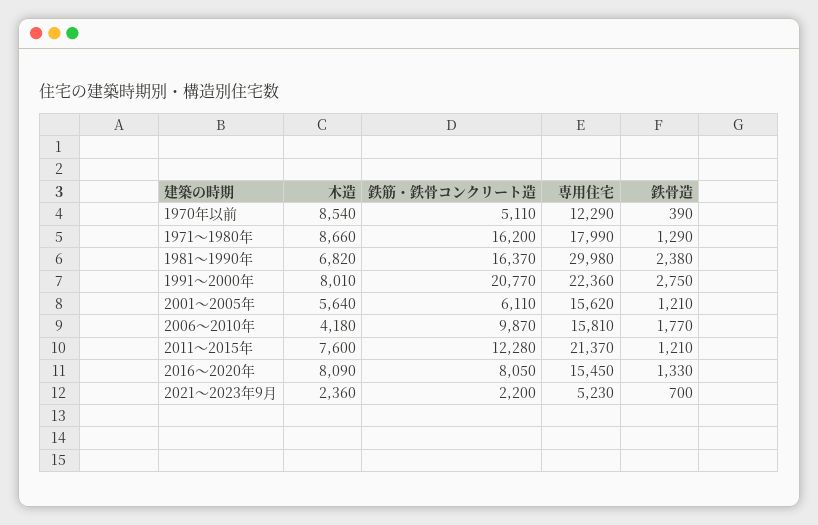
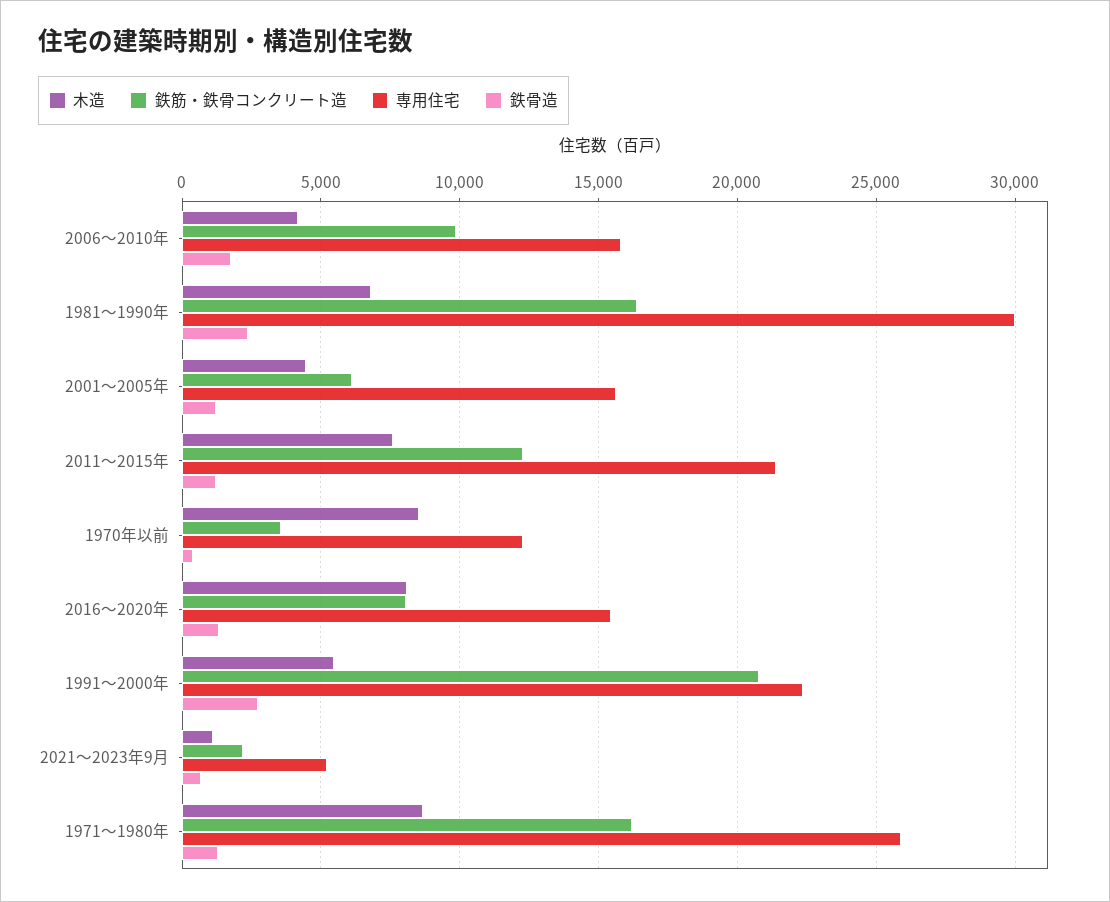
  {
    "木造": {
      "1970年以前": 8540,
      "1971～1980年": 8660,
      "1981～1990年": 6820,
-     "1991～2000年": 8010,
+     "1991～2000年": 5500,
-     "2001～2005年": 5640,
+     "2001～2005年": 4500,
      "2006～2010年": 4180,
      "2011～2015年": 7600,
      "2016～2020年": 8090,
-     "2021～2023年9月": 2360
+     "2021～2023年9月": 1000
    },
    "鉄筋・鉄骨コンクリート造": {
-     "1970年以前": 5110,
+     "1970年以前": 3500,
      "1971～1980年": 16200,
      "1981～1990年": 16370,
      "1991～2000年": 20770,
      "2001～2005年": 6110,
      "2006～2010年": 9870,
      "2011～2015年": 12280,
      "2016～2020年": 8050,
      "2021～2023年9月": 2200
    },
    "専用住宅": {
      "1970年以前": 12290,
-     "1971～1980年": 17990,
+     "1971～1980年": 26000,
      "1981～1990年": 29980,
      "1991～2000年": 22360,
      "2001～2005年": 15620,
      "2006～2010年": 15810,
      "2011～2015年": 21370,
      "2016～2020年": 15450,
      "2021～2023年9月": 5230
    },
    "鉄骨造": {
      "1970年以前": 390,
      "1971～1980年": 1290,
      "1981～1990年": 2380,
      "1991～2000年": 2750,
      "2001～2005年": 1210,
      "2006～2010年": 1770,
      "2011～2015年": 1210,
      "2016～2020年": 1330,
      "2021～2023年9月": 700
    }
  }

